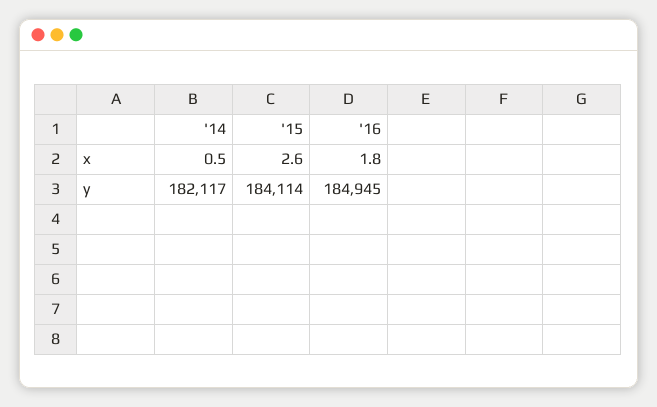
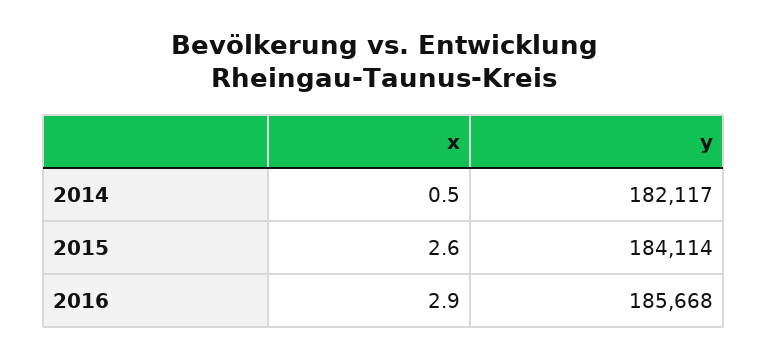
  {
    "'14": {
      "x": 0.5,
      "y": 182117
    },
    "'15": {
      "x": 2.6,
      "y": 184114
    },
    "'16": {
-     "x": 1.8,
+     "x": 2.9,
-     "y": 184945
+     "y": 185668
    }
  }

